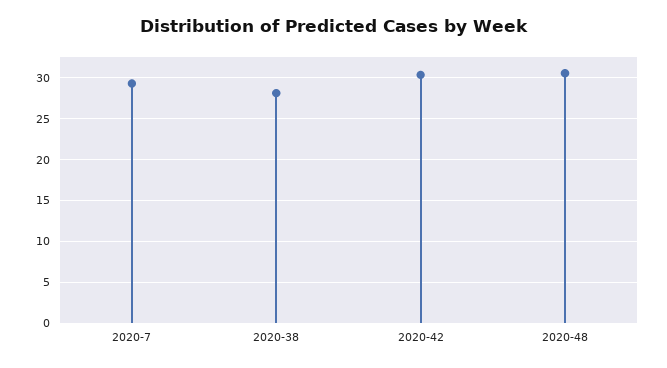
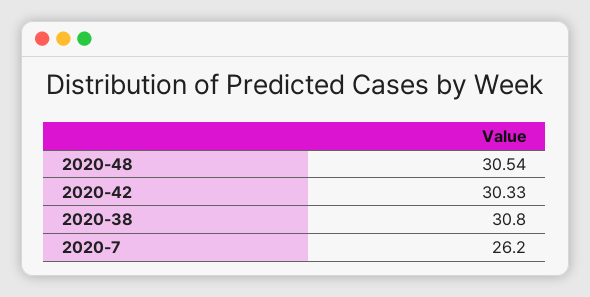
  {
-   "2020-7": 29,
+   "2020-7": 26.2,
-   "2020-38": 28,
+   "2020-38": 30.8,
    "2020-42": 30.33,
    "2020-48": 30.54
  }

